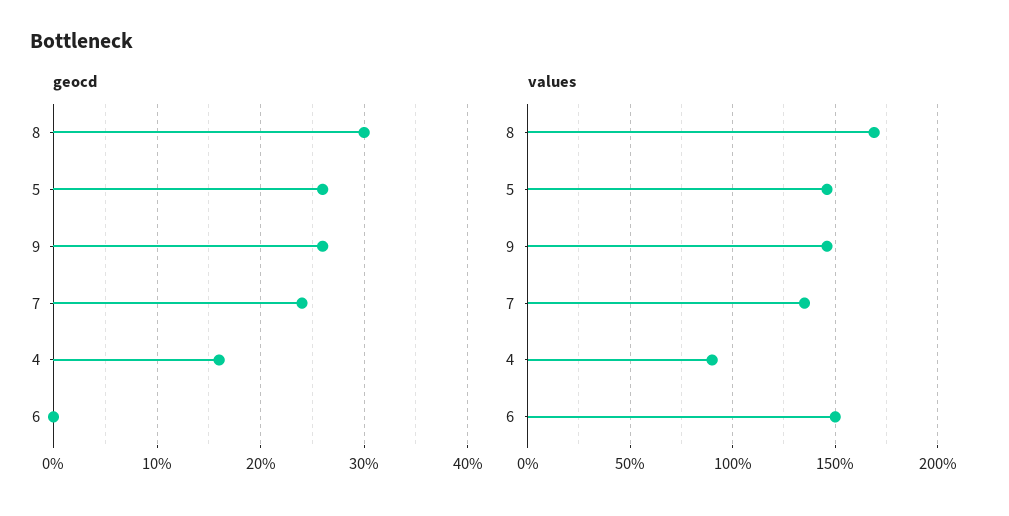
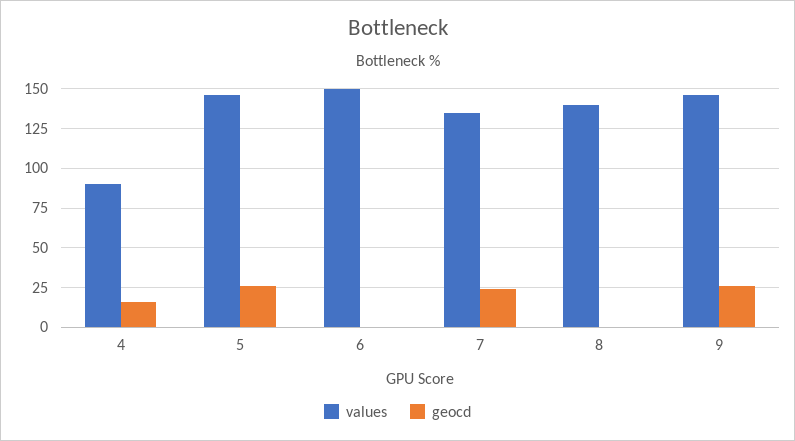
  {
    "geocd": {
-     "8": 30,
+     "8": 0,
      "5": 26,
      "9": 26,
      "7": 24,
      "4": 16,
      "6": 0
    },
    "values": {
-     "8": 170,
+     "8": 140,
      "5": 145,
      "9": 145,
      "7": 135,
      "4": 90,
      "6": 150
    }
  }

